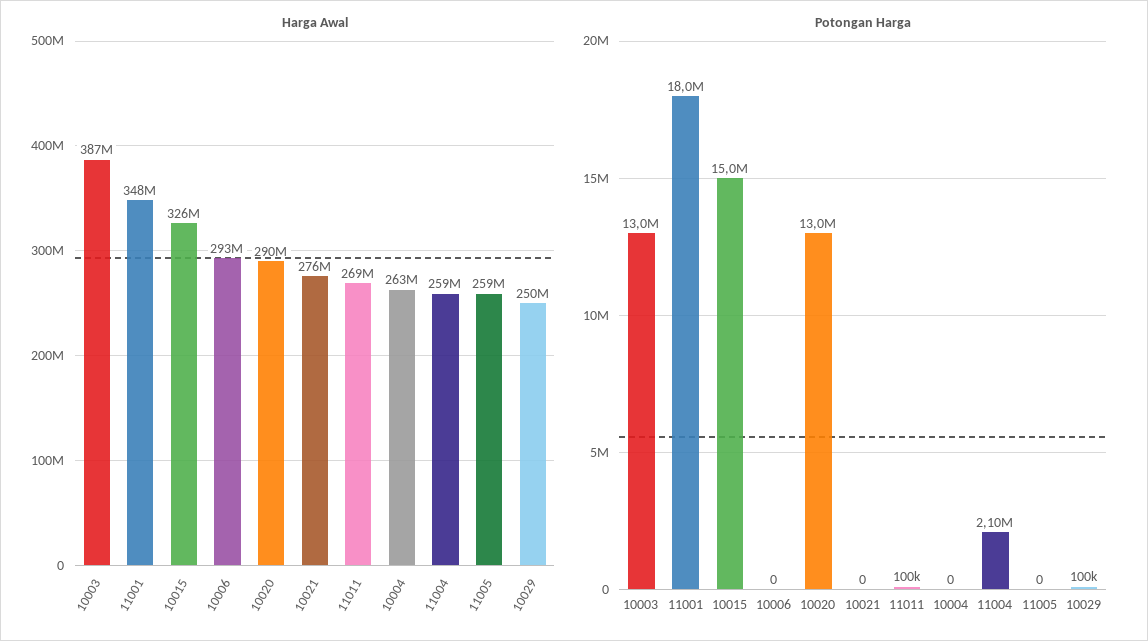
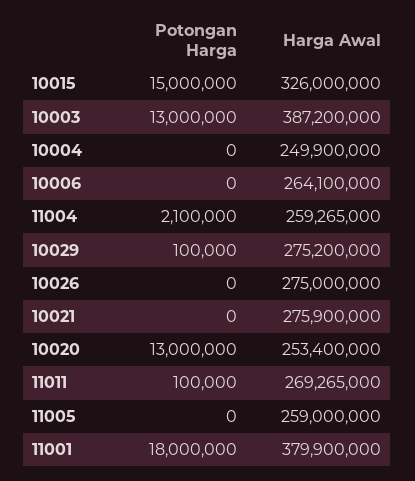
  {
    "Harga Awal": {
      "10003": 387200000,
-     "11001": 348000000,
+     "11001": 379900000,
      "10015": 326000000,
-     "10006": 293000000,
+     "10006": 264100000,
-     "10020": 290000000,
+     "10020": 253400000,
      "10021": 275900000,
      "11011": 269265000,
-     "10004": 263000000,
+     "10004": 249900000,
      "11004": 259265000,
      "11005": 259000000,
-     "10029": 250000000
+     "10029": 275200000,
+     "10026": 275000000
    },
    "Potongan Harga": {
      "10003": 13000000,
      "11001": 18000000,
      "10015": 15000000,
      "10006": 0,
      "10020": 13000000,
      "10021": 0,
      "11011": 100000,
      "10004": 0,
      "11004": 2100000,
      "11005": 0,
-     "10029": 100000
+     "10029": 100000,
+     "10026": 0
    }
  }

